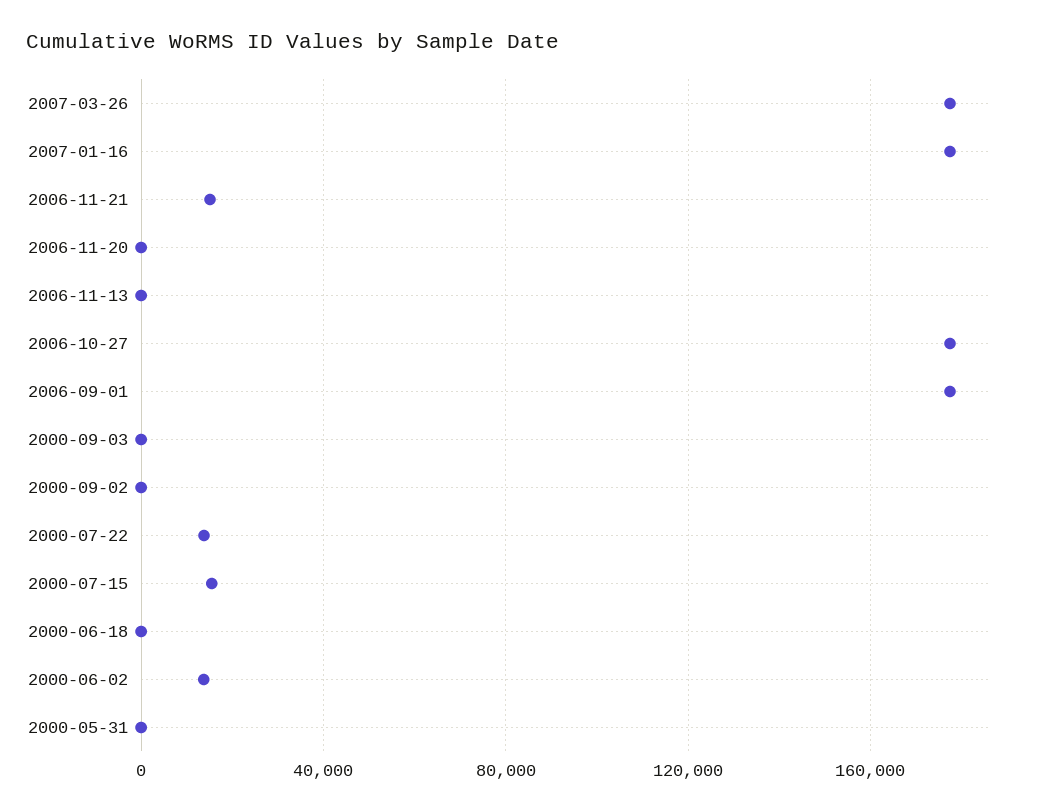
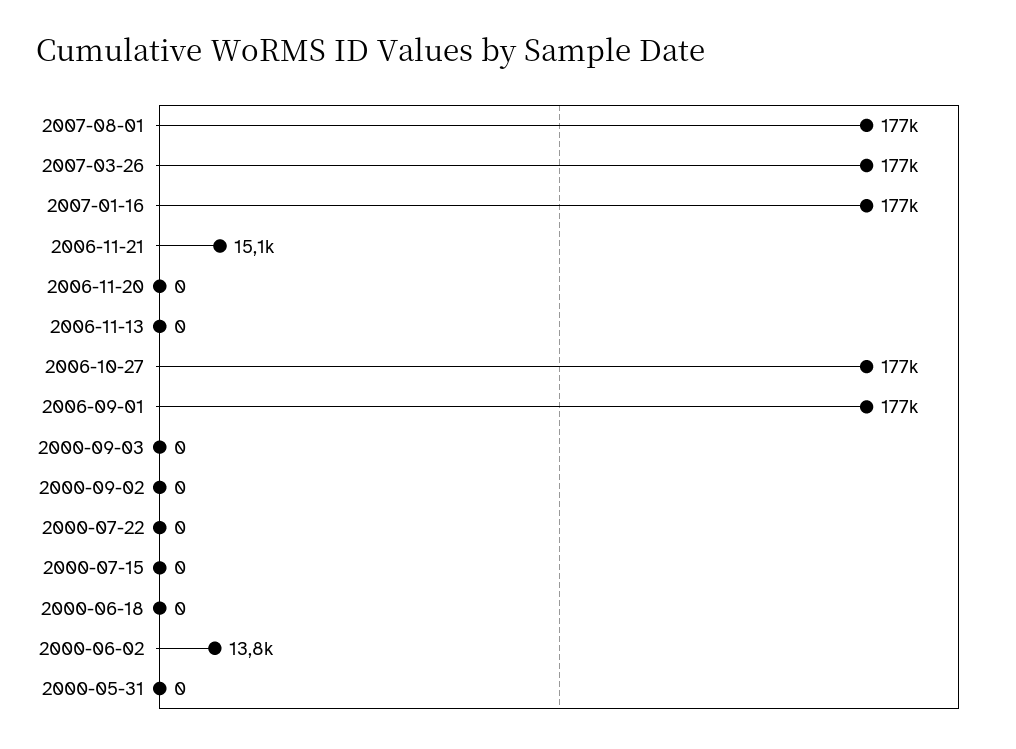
  {
    "2007-03-26": 177000,
    "2007-01-16": 177000,
    "2006-11-21": 15100,
    "2006-11-20": 0,
    "2006-11-13": 0,
    "2006-10-27": 177000,
    "2006-09-01": 177000,
    "2000-09-03": 0,
    "2000-09-02": 0,
-   "2000-07-22": 15000,
+   "2000-07-22": 0,
-   "2000-07-15": 15000,
+   "2000-07-15": 0,
    "2000-06-18": 0,
    "2000-06-02": 13800,
-   "2000-05-31": 0
+   "2000-05-31": 0,
+   "2007-08-01": 177000
  }

